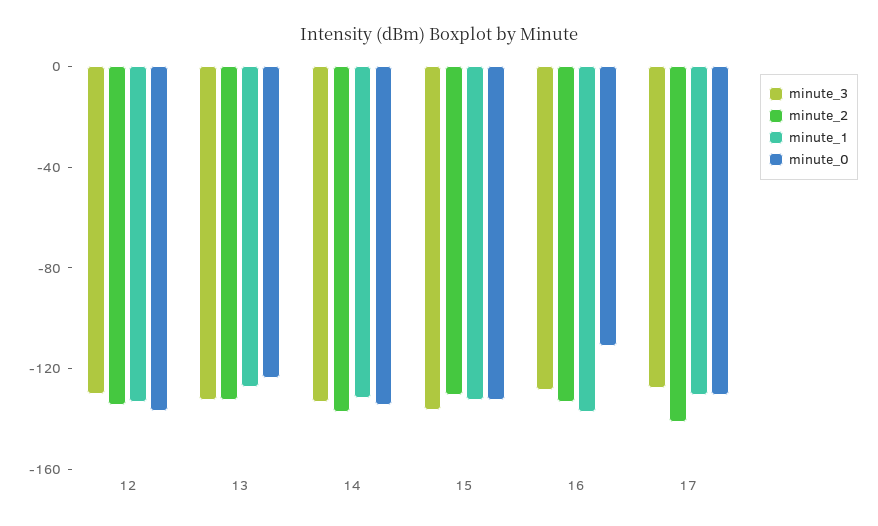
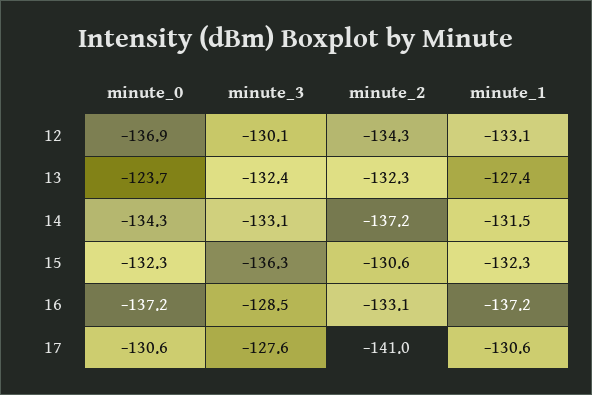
  {
    "minute_3": {
      "12": -130.1,
      "13": -132.4,
      "14": -133.1,
      "15": -136.3,
      "16": -128.5,
      "17": -127.6
    },
    "minute_2": {
      "12": -134.3,
      "13": -132.3,
      "14": -137.2,
      "15": -130.6,
      "16": -133.1,
      "17": -141
    },
    "minute_1": {
      "12": -133.1,
      "13": -127.4,
      "14": -131.5,
      "15": -132.3,
      "16": -137.2,
      "17": -130.6
    },
    "minute_0": {
      "12": -136.9,
      "13": -123.7,
      "14": -134.3,
      "15": -132.3,
-     "16": -110,
+     "16": -137.2,
      "17": -130.6
    }
  }

